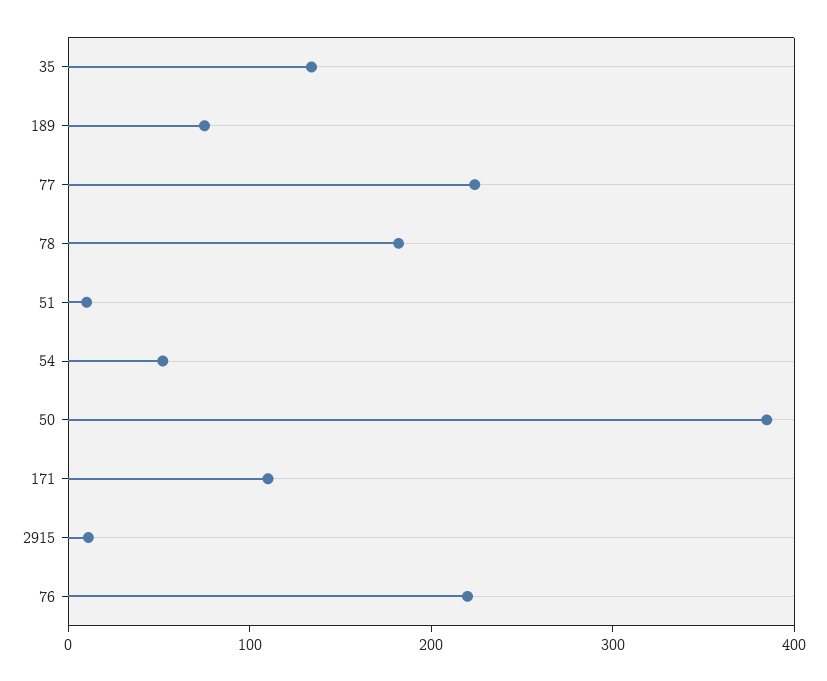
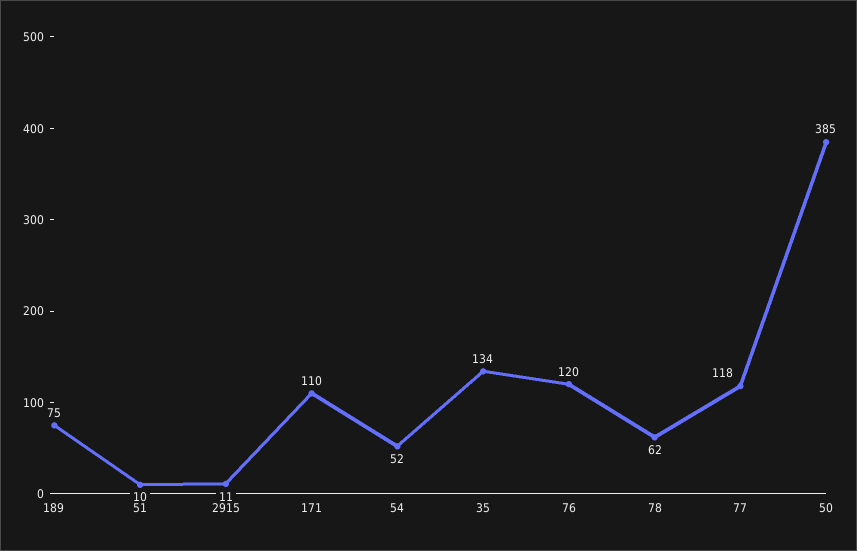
  {
    "35": 134,
    "189": 75,
-   "77": 220,
+   "77": 118,
-   "78": 180,
+   "78": 62,
    "51": 10,
    "54": 52,
    "50": 385,
    "171": 110,
    "2915": 11,
-   "76": 220
+   "76": 120
  }

